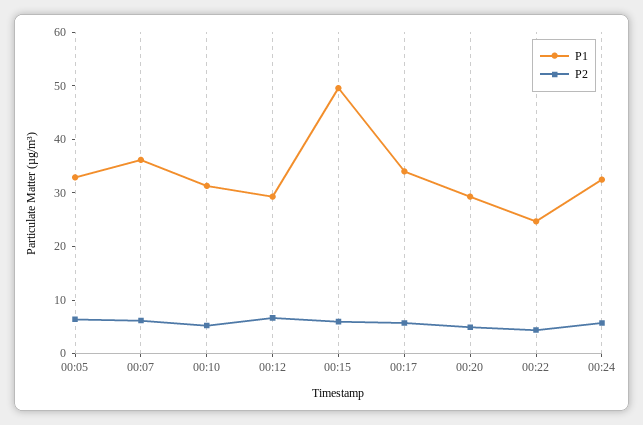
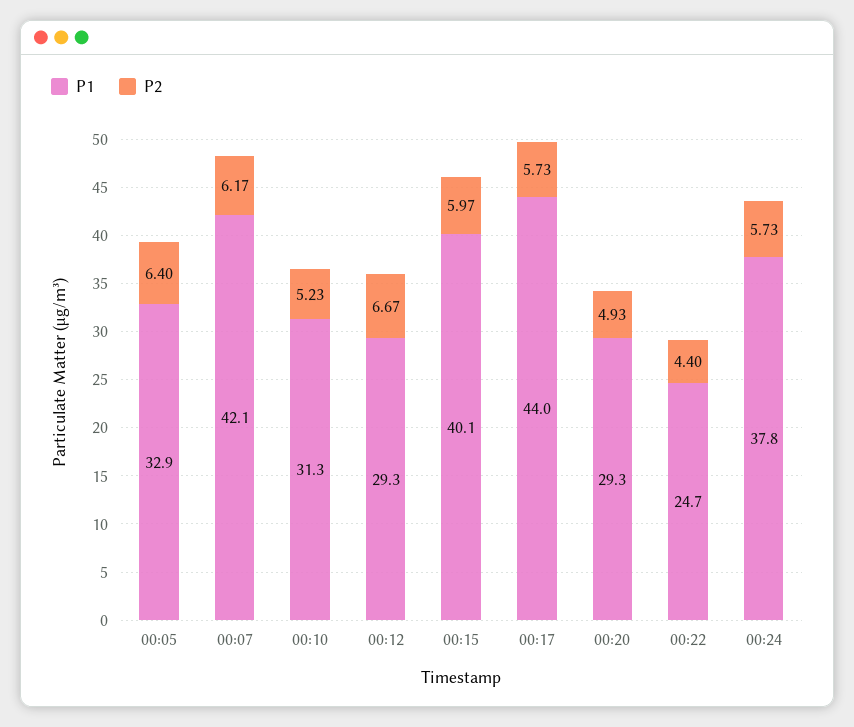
  {
    "P1": {
      "00:05": 32.9,
-     "00:07": 36,
+     "00:07": 42.1,
      "00:10": 31.3,
      "00:12": 29.3,
-     "00:15": 50,
+     "00:15": 40.1,
-     "00:17": 34,
+     "00:17": 44,
      "00:20": 29.3,
      "00:22": 24.7,
-     "00:24": 32
+     "00:24": 37.8
    },
    "P2": {
      "00:05": 6.4,
      "00:07": 6.17,
      "00:10": 5.23,
      "00:12": 6.67,
      "00:15": 5.97,
      "00:17": 5.73,
      "00:20": 4.93,
      "00:22": 4.4,
      "00:24": 5.73
    }
  }

